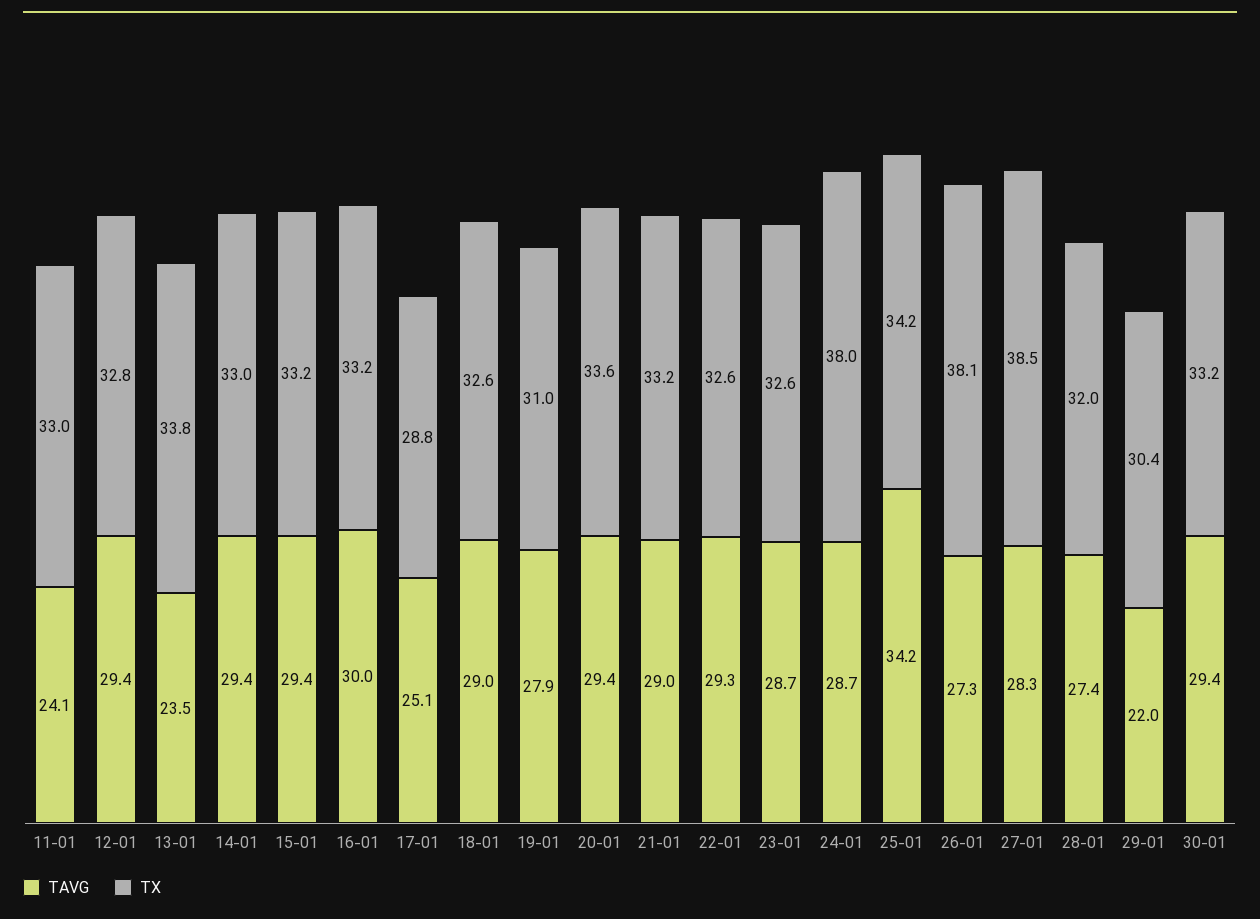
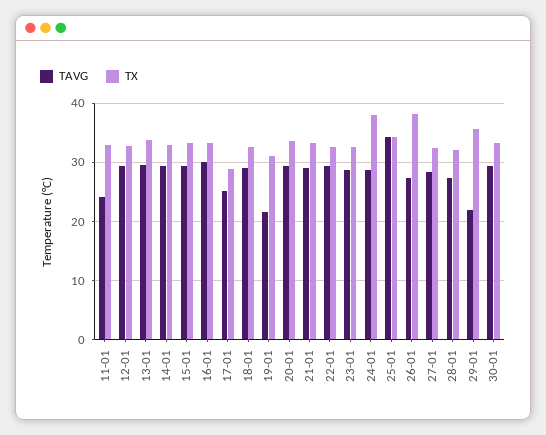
  {
    "TAVG": {
      "11-01": 24.1,
      "12-01": 29.4,
-     "13-01": 23.5,
+     "13-01": 30,
      "14-01": 29.4,
      "15-01": 29.4,
      "16-01": 30,
      "17-01": 25.1,
      "18-01": 29,
-     "19-01": 27.9,
+     "19-01": 22,
      "20-01": 29.4,
      "21-01": 29,
      "22-01": 29.3,
      "23-01": 28.7,
      "24-01": 28.7,
      "25-01": 34.2,
      "26-01": 27.3,
      "27-01": 28.3,
      "28-01": 27.4,
      "29-01": 22,
      "30-01": 29.4
    },
    "TX": {
      "11-01": 33,
      "12-01": 32.8,
      "13-01": 33.8,
      "14-01": 33,
      "15-01": 33.2,
      "16-01": 33.2,
      "17-01": 28.8,
      "18-01": 32.6,
      "19-01": 31,
      "20-01": 33.6,
      "21-01": 33.2,
      "22-01": 32.6,
      "23-01": 32.6,
      "24-01": 38,
      "25-01": 34.2,
      "26-01": 38.1,
-     "27-01": 38.5,
+     "27-01": 32,
      "28-01": 32,
-     "29-01": 30.4,
+     "29-01": 36,
      "30-01": 33.2
    }
  }

